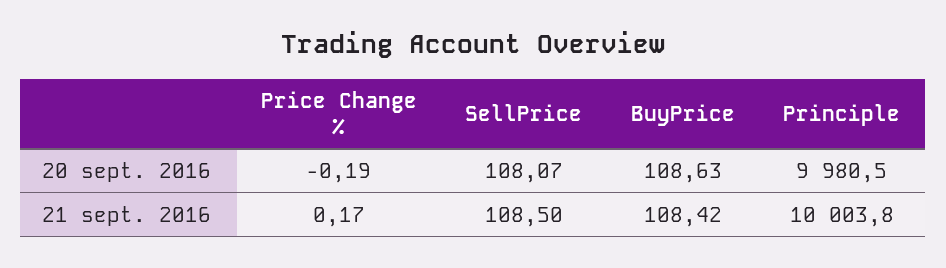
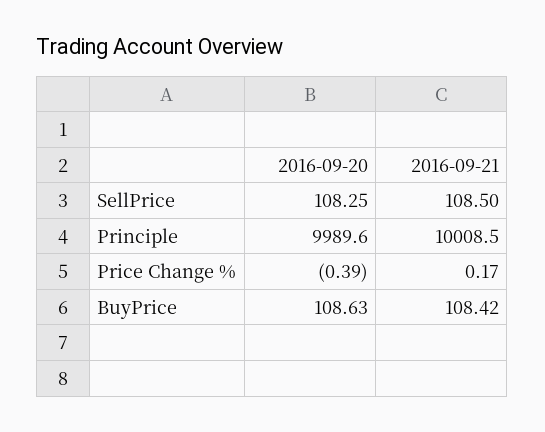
  {
    "Price Change %": {
-     "20 sept. 2016": -0.19,
+     "20 sept. 2016": -0.39,
      "21 sept. 2016": 0.17
    },
    "SellPrice": {
-     "20 sept. 2016": 108.07,
+     "20 sept. 2016": 108.25,
      "21 sept. 2016": 108.5
    },
    "BuyPrice": {
      "20 sept. 2016": 108.63,
      "21 sept. 2016": 108.42
    },
    "Principle": {
-     "20 sept. 2016": 9980.5,
+     "20 sept. 2016": 9989.6,
-     "21 sept. 2016": 10003.8
+     "21 sept. 2016": 10008.5
    }
  }

